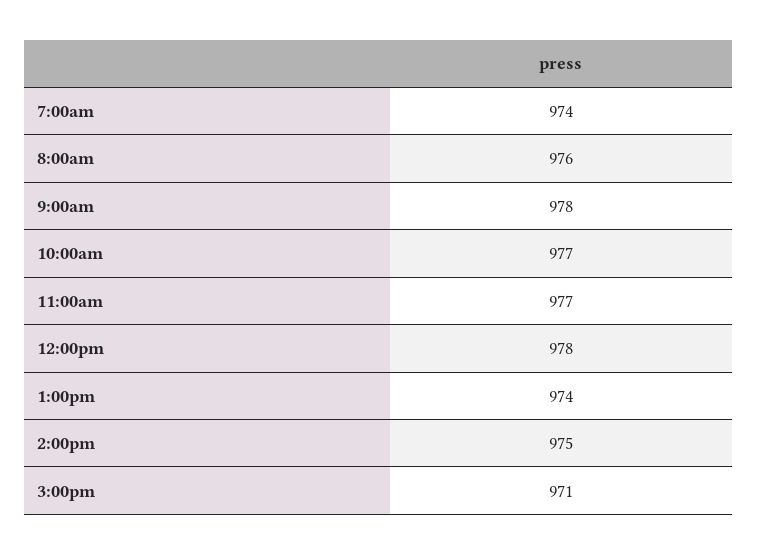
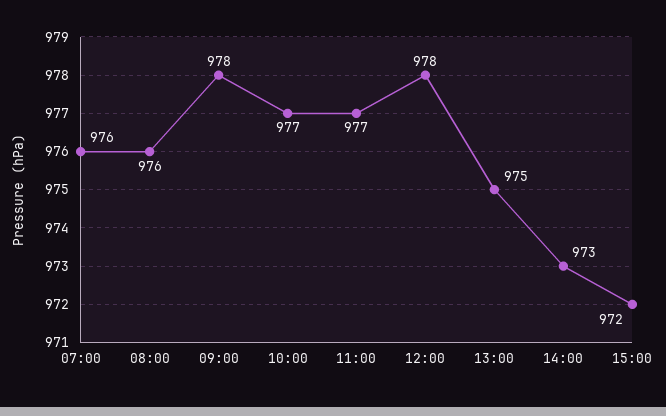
  {
-   "7:00am": 974,
+   "7:00am": 976,
    "8:00am": 976,
    "9:00am": 978,
    "10:00am": 977,
    "11:00am": 977,
    "12:00pm": 978,
-   "1:00pm": 974,
+   "1:00pm": 975,
-   "2:00pm": 975,
+   "2:00pm": 973,
-   "3:00pm": 971
+   "3:00pm": 972
  }

